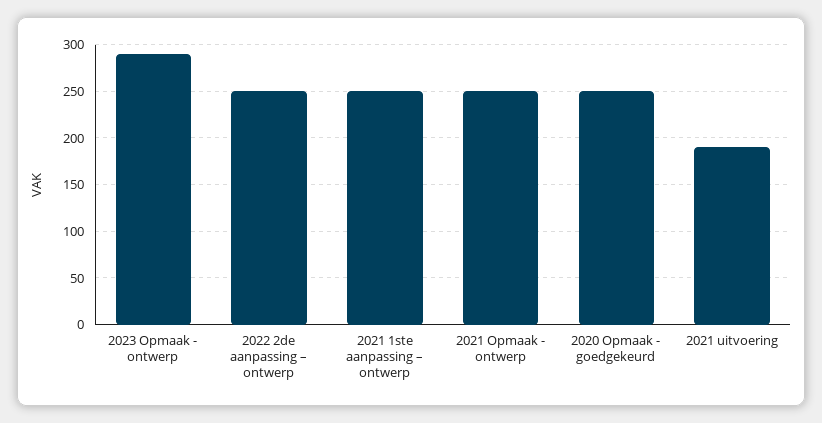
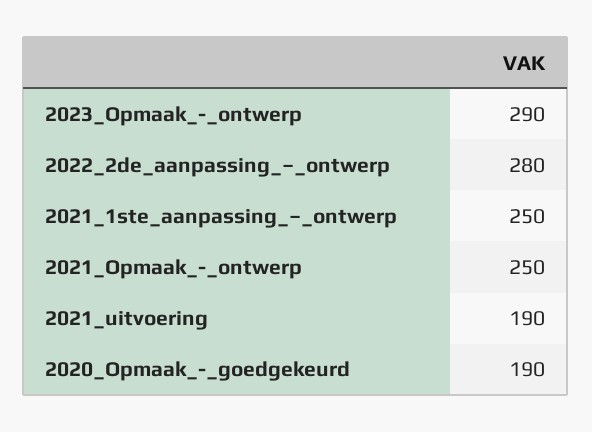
  {
    "2023 Opmaak - ontwerp": 290,
-   "2022 2de aanpassing – ontwerp": 250,
+   "2022 2de aanpassing – ontwerp": 280,
    "2021 1ste aanpassing – ontwerp": 250,
    "2021 Opmaak - ontwerp": 250,
-   "2020 Opmaak - goedgekeurd": 250,
+   "2020 Opmaak - goedgekeurd": 190,
    "2021 uitvoering": 190
  }

